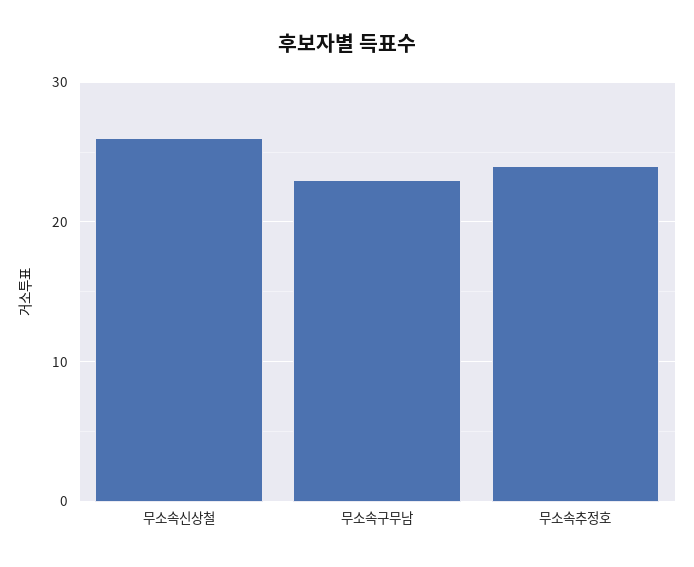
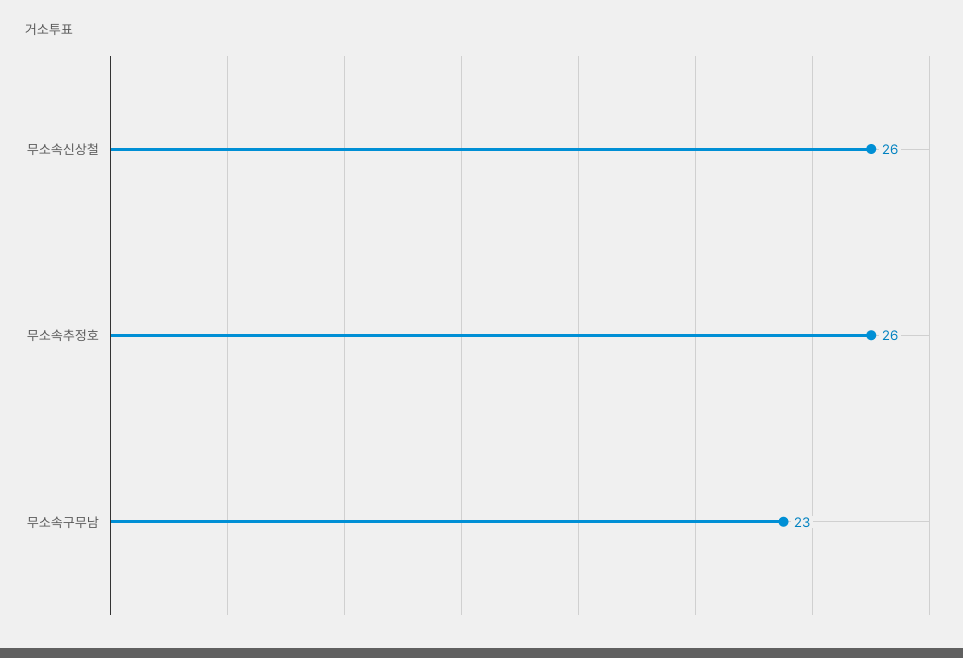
  {
    "무소속신상철": 26,
    "무소속구무남": 23,
-   "무소속추정호": 24
+   "무소속추정호": 26
  }

